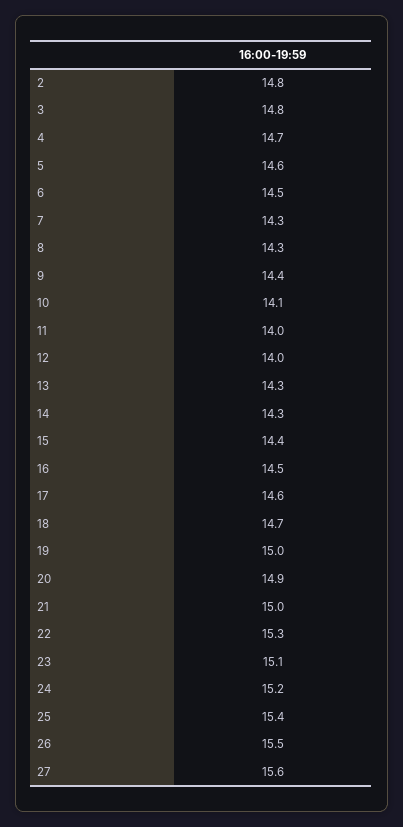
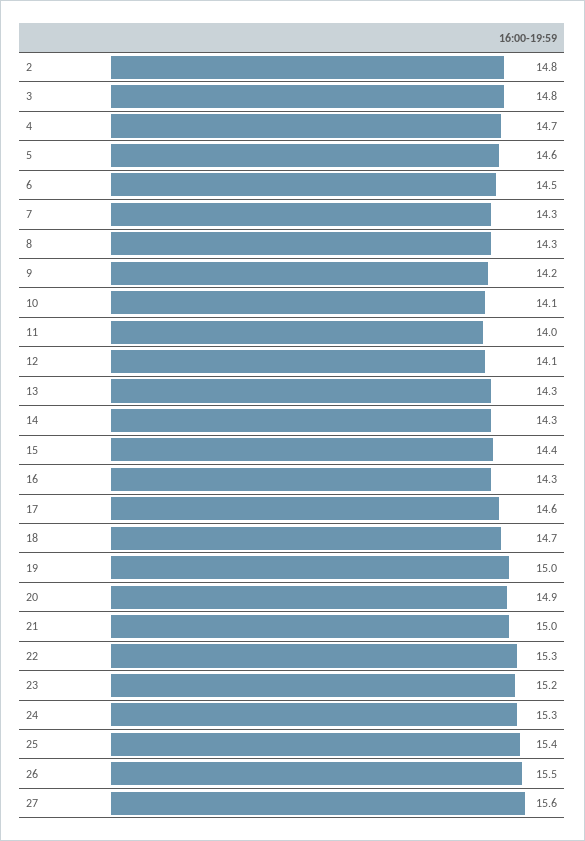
  {
    "2": 14.8,
    "3": 14.8,
    "4": 14.7,
    "5": 14.6,
    "6": 14.5,
    "7": 14.3,
    "8": 14.3,
-   "9": 14.4,
+   "9": 14.2,
    "10": 14.1,
    "11": 14,
-   "12": 14,
+   "12": 14.1,
    "13": 14.3,
    "14": 14.3,
    "15": 14.4,
-   "16": 14.5,
+   "16": 14.3,
    "17": 14.6,
    "18": 14.7,
    "19": 15,
    "20": 14.9,
    "21": 15,
    "22": 15.3,
-   "23": 15.1,
+   "23": 15.2,
-   "24": 15.2,
+   "24": 15.3,
    "25": 15.4,
    "26": 15.5,
    "27": 15.6
  }

